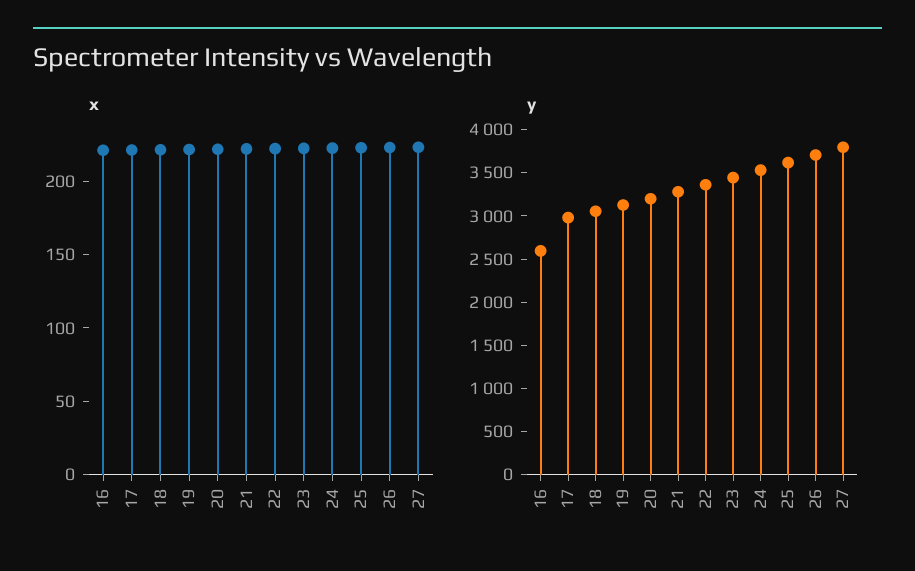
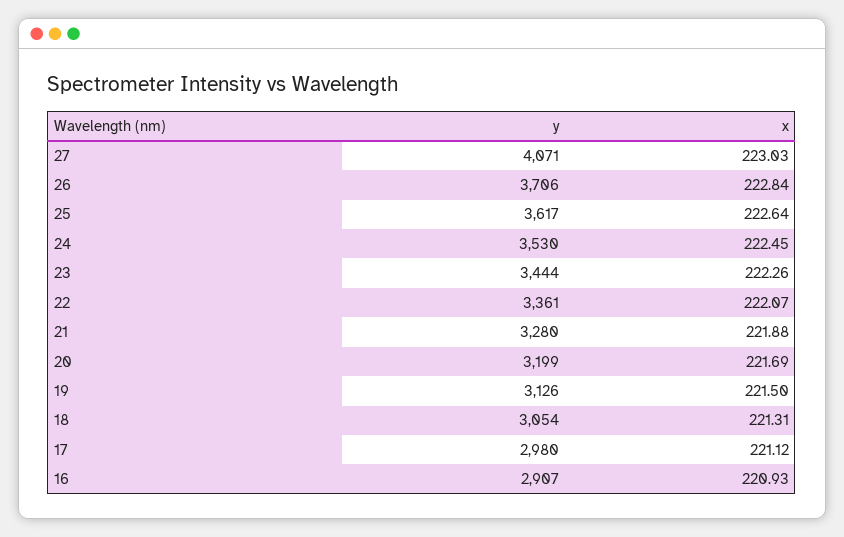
  {
    "x": {
      "16": 220.93,
      "17": 221.12,
      "18": 221.31,
      "19": 221.5,
      "20": 221.69,
      "21": 221.88,
      "22": 222.07,
      "23": 222.26,
      "24": 222.45,
      "25": 222.64,
      "26": 222.84,
      "27": 223.03
    },
    "y": {
-     "16": 2600,
+     "16": 2907,
      "17": 2980,
      "18": 3054,
      "19": 3126,
      "20": 3199,
      "21": 3280,
      "22": 3361,
      "23": 3444,
      "24": 3530,
      "25": 3617,
      "26": 3706,
-     "27": 3800
+     "27": 4071
    }
  }

